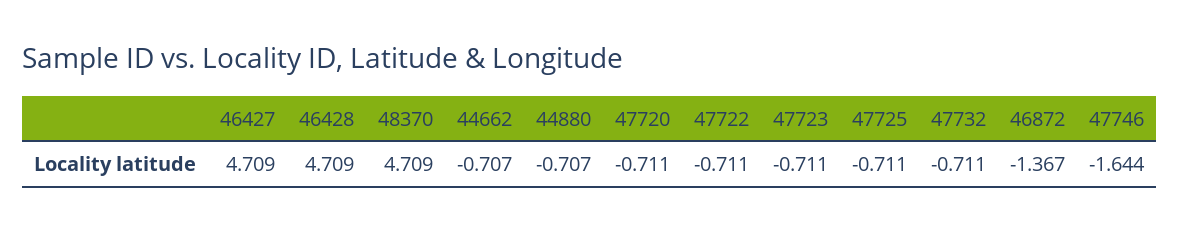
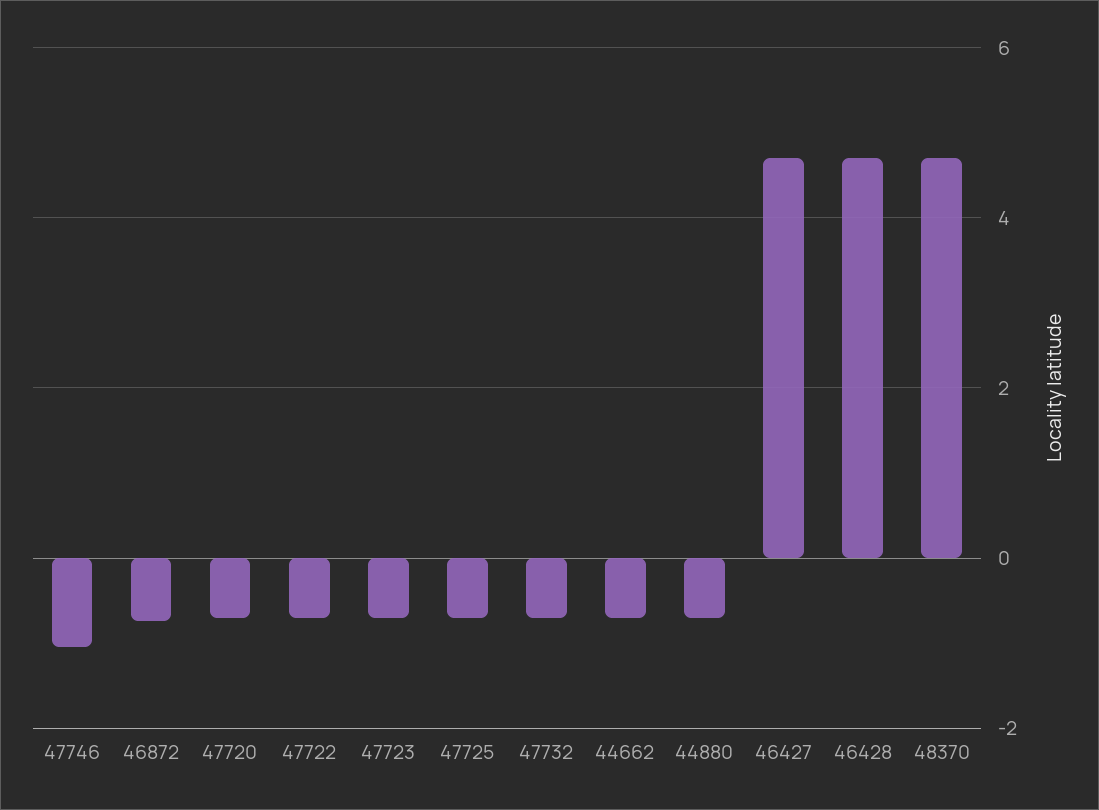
  {
    "46427": 4.709,
    "46428": 4.709,
    "48370": 4.709,
    "44662": -0.707,
    "44880": -0.707,
    "47720": -0.711,
    "47722": -0.711,
    "47723": -0.711,
    "47725": -0.711,
    "47732": -0.711,
-   "46872": -1.367,
+   "46872": -0.8,
-   "47746": -1.644
+   "47746": -1
  }

